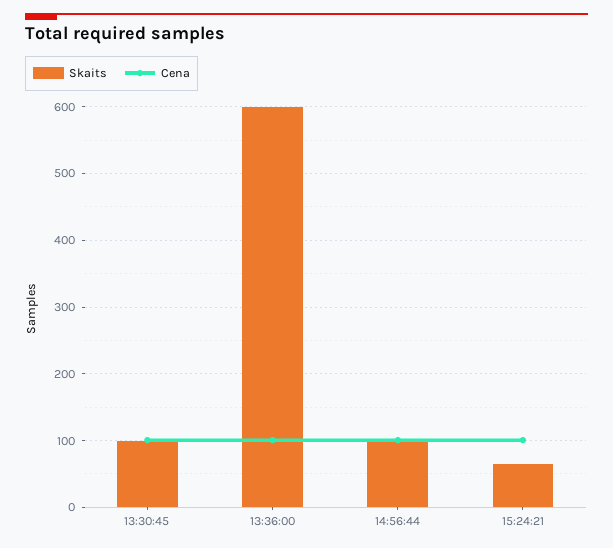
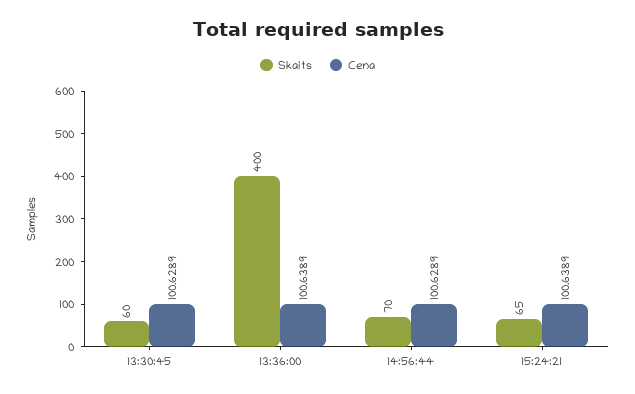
  {
    "Skaits": {
-     "13:30:45": 100,
+     "13:30:45": 60,
-     "13:36:00": 600,
+     "13:36:00": 400,
-     "14:56:44": 100,
+     "14:56:44": 70,
      "15:24:21": 65
    },
    "Cena": {
      "13:30:45": 100.6289,
      "13:36:00": 100.6389,
      "14:56:44": 100.6289,
      "15:24:21": 100.6389
    }
  }

